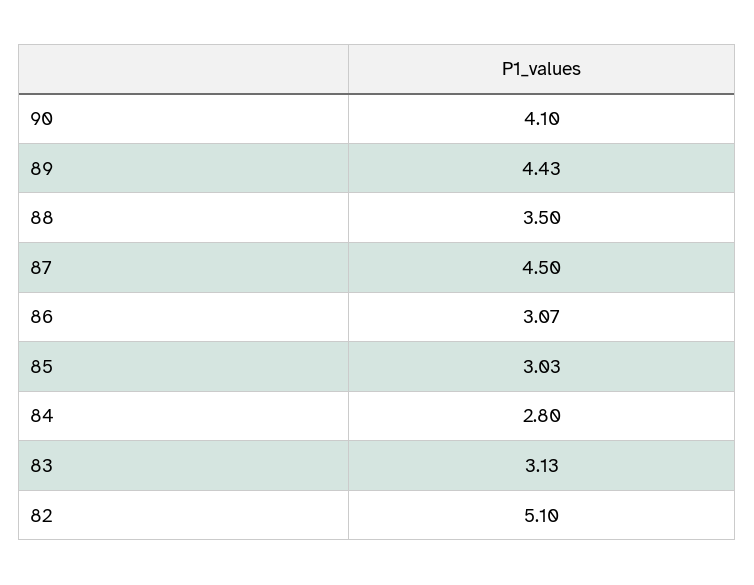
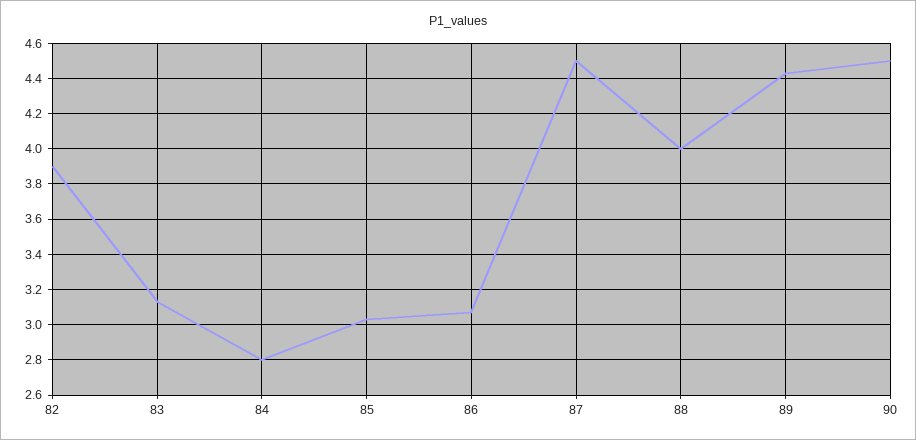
  {
-   "90": 4.1,
+   "90": 4.5,
    "89": 4.43,
-   "88": 3.5,
+   "88": 4,
    "87": 4.5,
    "86": 3.07,
    "85": 3.03,
    "84": 2.8,
    "83": 3.13,
-   "82": 5.1
+   "82": 3.9
  }

